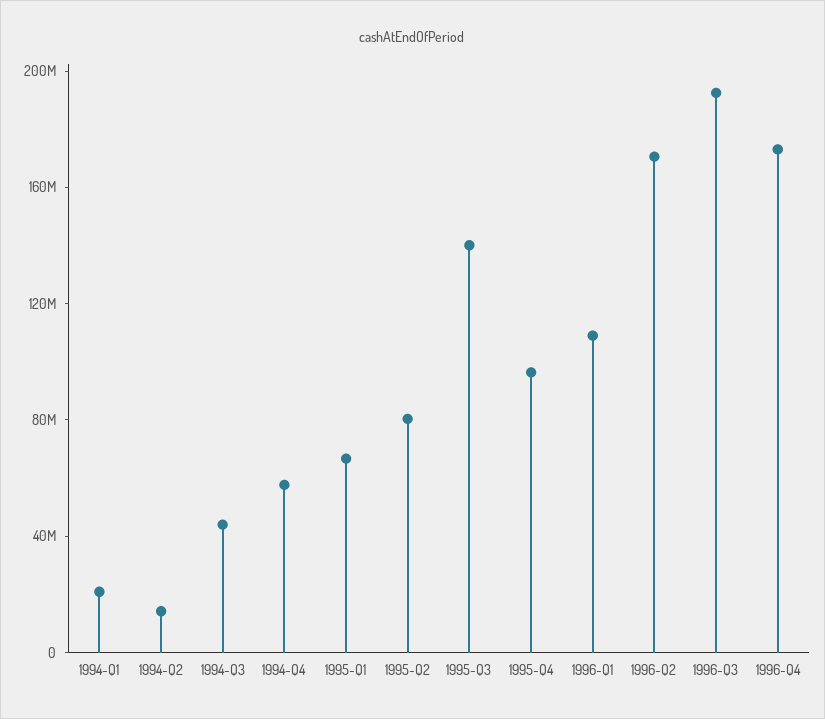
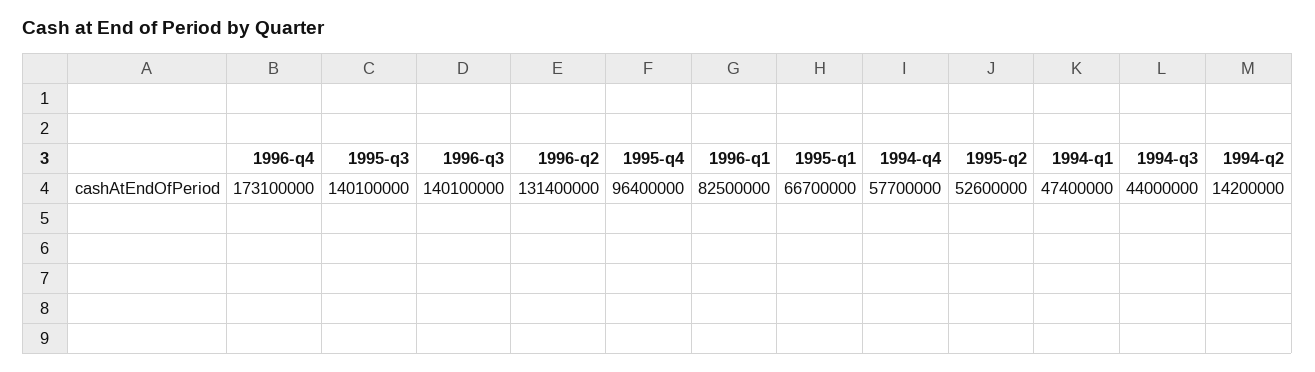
  {
-   "1994-Q1": 20000000,
+   "1994-Q1": 47400000,
    "1994-Q2": 14200000,
    "1994-Q3": 44000000,
    "1994-Q4": 57700000,
    "1995-Q1": 66700000,
-   "1995-Q2": 80000000,
+   "1995-Q2": 52600000,
    "1995-Q3": 140100000,
    "1995-Q4": 96400000,
-   "1996-Q1": 110000000,
+   "1996-Q1": 82500000,
-   "1996-Q2": 170000000,
+   "1996-Q2": 131400000,
-   "1996-Q3": 190000000,
+   "1996-Q3": 140100000,
    "1996-Q4": 173100000
  }

